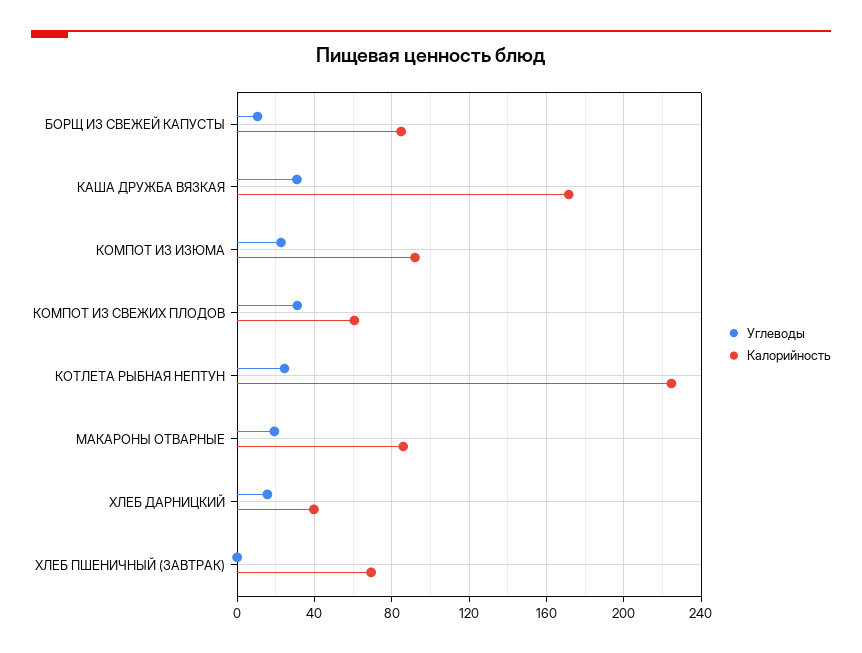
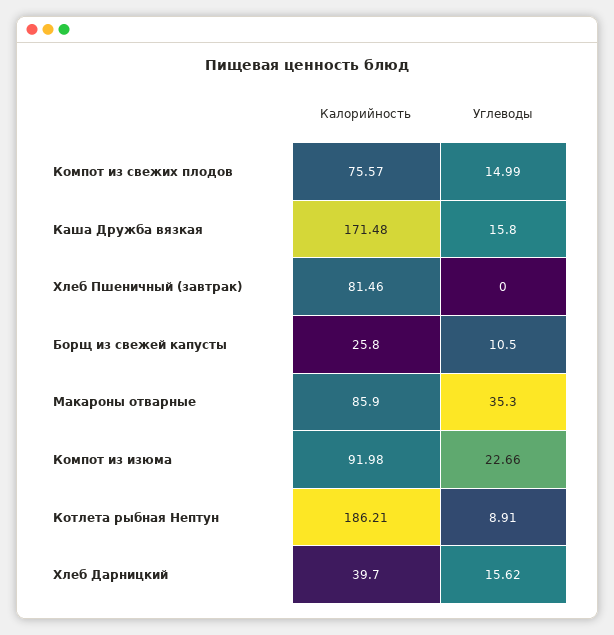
  {
    "Углеводы": {
      "БОРЩ ИЗ СВЕЖЕЙ КАПУСТЫ": 10.5,
-     "КАША ДРУЖБА ВЯЗКАЯ": 30,
+     "КАША ДРУЖБА ВЯЗКАЯ": 15.8,
      "КОМПОТ ИЗ ИЗЮМА": 22.66,
-     "КОМПОТ ИЗ СВЕЖИХ ПЛОДОВ": 30,
+     "КОМПОТ ИЗ СВЕЖИХ ПЛОДОВ": 14.99,
-     "КОТЛЕТА РЫБНАЯ НЕПТУН": 25,
+     "КОТЛЕТА РЫБНАЯ НЕПТУН": 8.91,
-     "МАКАРОНЫ ОТВАРНЫЕ": 20,
+     "МАКАРОНЫ ОТВАРНЫЕ": 35.3,
      "ХЛЕБ ДАРНИЦКИЙ": 15.62,
      "ХЛЕБ ПШЕНИЧНЫЙ (ЗАВТРАК)": 0
    },
    "Калорийность": {
-     "БОРЩ ИЗ СВЕЖЕЙ КАПУСТЫ": 85,
+     "БОРЩ ИЗ СВЕЖЕЙ КАПУСТЫ": 25.8,
      "КАША ДРУЖБА ВЯЗКАЯ": 171.48,
      "КОМПОТ ИЗ ИЗЮМА": 91.98,
-     "КОМПОТ ИЗ СВЕЖИХ ПЛОДОВ": 60,
+     "КОМПОТ ИЗ СВЕЖИХ ПЛОДОВ": 75.57,
-     "КОТЛЕТА РЫБНАЯ НЕПТУН": 225,
+     "КОТЛЕТА РЫБНАЯ НЕПТУН": 186.21,
      "МАКАРОНЫ ОТВАРНЫЕ": 85.9,
      "ХЛЕБ ДАРНИЦКИЙ": 39.7,
-     "ХЛЕБ ПШЕНИЧНЫЙ (ЗАВТРАК)": 70
+     "ХЛЕБ ПШЕНИЧНЫЙ (ЗАВТРАК)": 81.46
    }
  }

